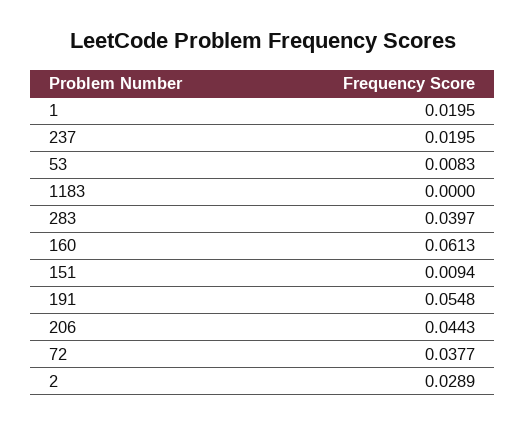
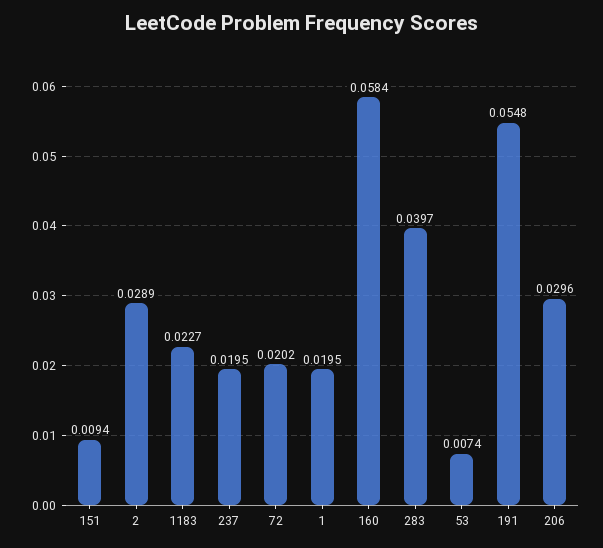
  {
    "1": 0.0195,
    "237": 0.0195,
-   "53": 0.0083,
+   "53": 0.0074,
-   "1183": 0,
+   "1183": 0.0227,
    "283": 0.0397,
-   "160": 0.0613,
+   "160": 0.0584,
    "151": 0.0094,
    "191": 0.0548,
-   "206": 0.0443,
+   "206": 0.0296,
-   "72": 0.0377,
+   "72": 0.0202,
    "2": 0.0289
  }

